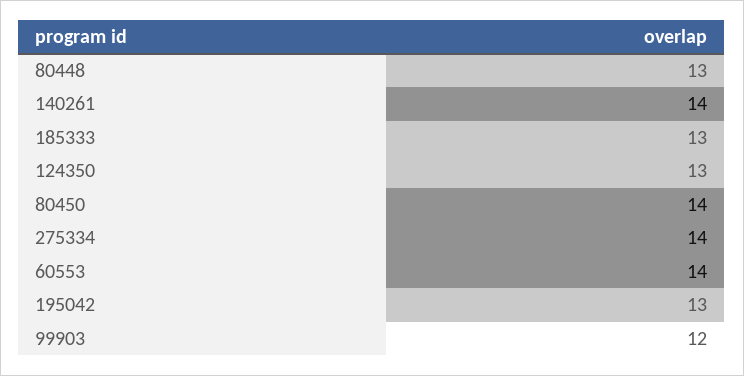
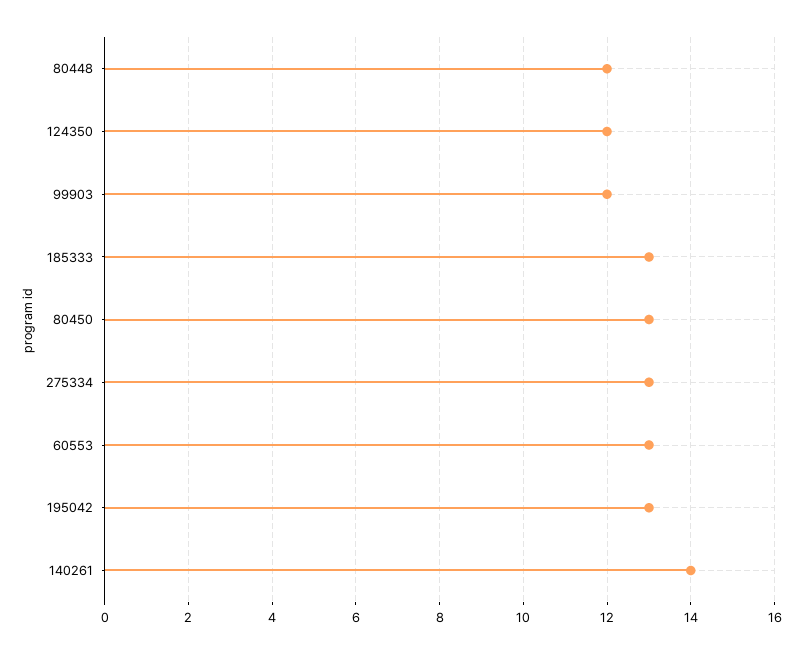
  {
-   "80448": 13,
+   "80448": 12,
    "140261": 14,
    "185333": 13,
-   "124350": 13,
+   "124350": 12,
-   "80450": 14,
+   "80450": 13,
-   "275334": 14,
+   "275334": 13,
-   "60553": 14,
+   "60553": 13,
    "195042": 13,
    "99903": 12
  }

